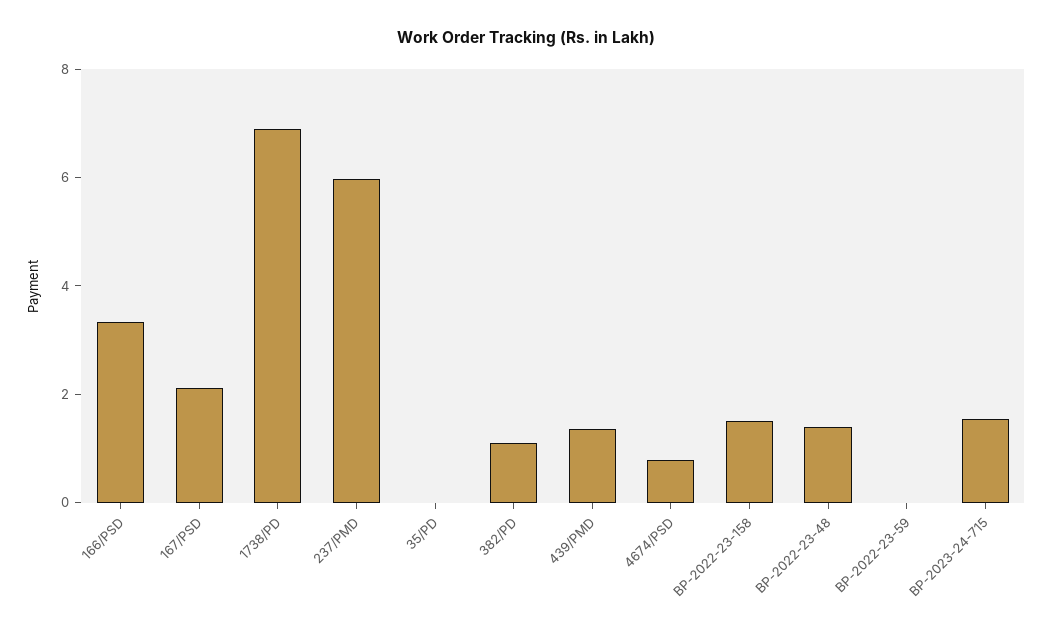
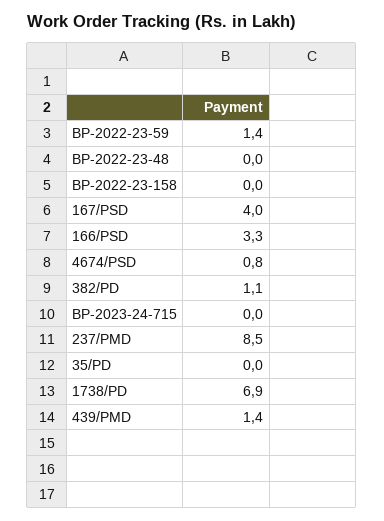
  {
    "166/PSD": 3.3,
-   "167/PSD": 2,
+   "167/PSD": 4,
    "1738/PD": 6.9,
-   "237/PMD": 6,
+   "237/PMD": 8.5,
    "35/PD": 0,
    "382/PD": 1.1,
    "439/PMD": 1.4,
    "4674/PSD": 0.8,
-   "BP-2022-23-158": 1.5,
+   "BP-2022-23-158": 0,
-   "BP-2022-23-48": 1.5,
+   "BP-2022-23-48": 0,
-   "BP-2022-23-59": 0,
+   "BP-2022-23-59": 1.4,
-   "BP-2023-24-715": 1.5
+   "BP-2023-24-715": 0
  }

